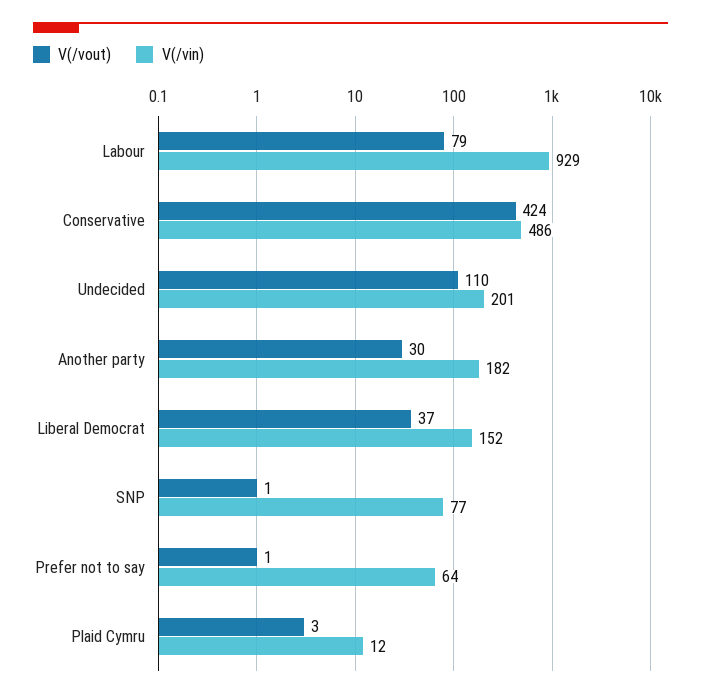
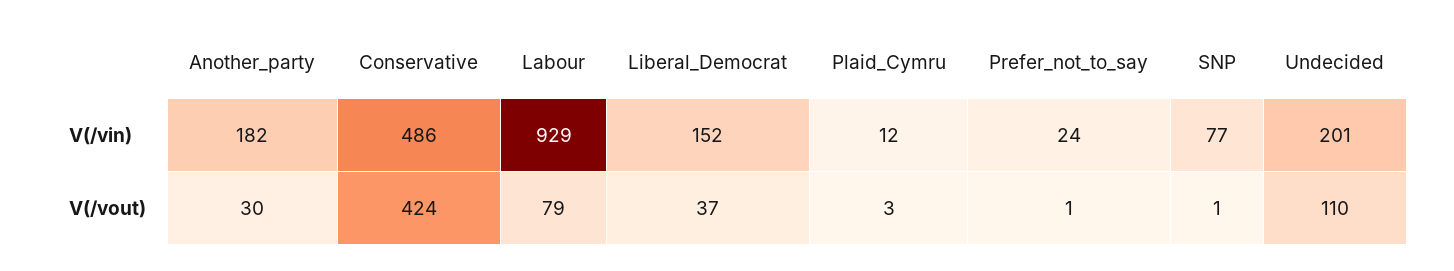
  {
    "V(/vout)": {
      "Labour": 79,
      "Conservative": 424,
      "Undecided": 110,
      "Another party": 30,
      "Liberal Democrat": 37,
      "SNP": 1,
      "Prefer not to say": 1,
      "Plaid Cymru": 3
    },
    "V(/vin)": {
      "Labour": 929,
      "Conservative": 486,
      "Undecided": 201,
      "Another party": 182,
      "Liberal Democrat": 152,
      "SNP": 77,
-     "Prefer not to say": 64,
+     "Prefer not to say": 24,
      "Plaid Cymru": 12
    }
  }

